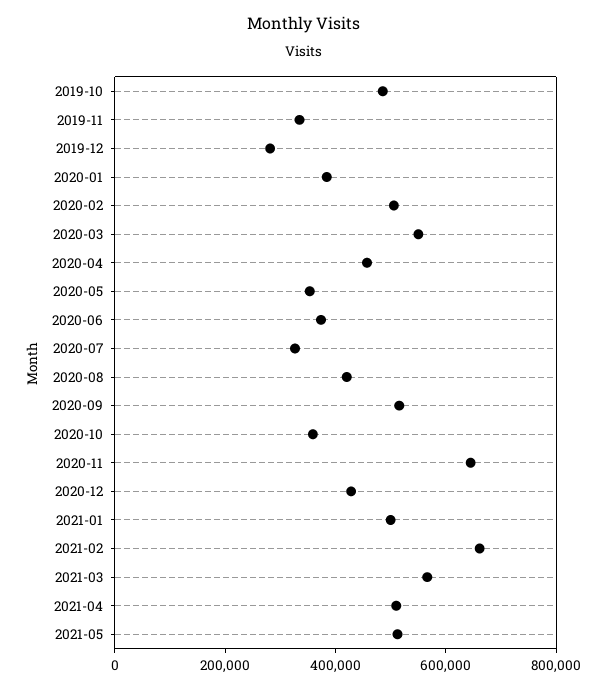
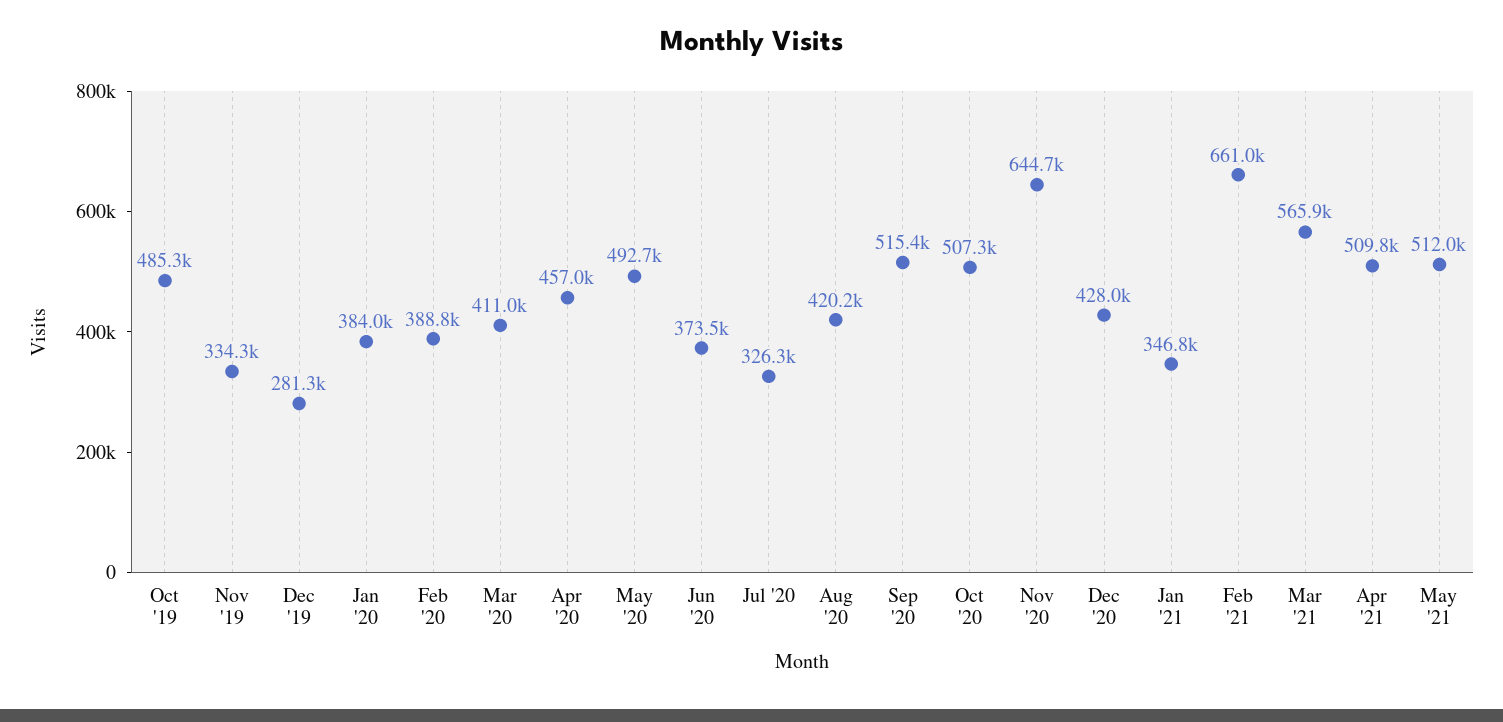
  {
    "2019-10": 485300,
    "2019-11": 334300,
    "2019-12": 281300,
    "2020-01": 384000,
-   "2020-02": 500000,
+   "2020-02": 388800,
-   "2020-03": 550000,
+   "2020-03": 411000,
    "2020-04": 457000,
-   "2020-05": 350000,
+   "2020-05": 492700,
    "2020-06": 373500,
    "2020-07": 326300,
    "2020-08": 420200,
    "2020-09": 515400,
-   "2020-10": 350000,
+   "2020-10": 507300,
    "2020-11": 644700,
    "2020-12": 428000,
-   "2021-01": 500000,
+   "2021-01": 346800,
    "2021-02": 661000,
    "2021-03": 565900,
    "2021-04": 509800,
    "2021-05": 512000
  }

